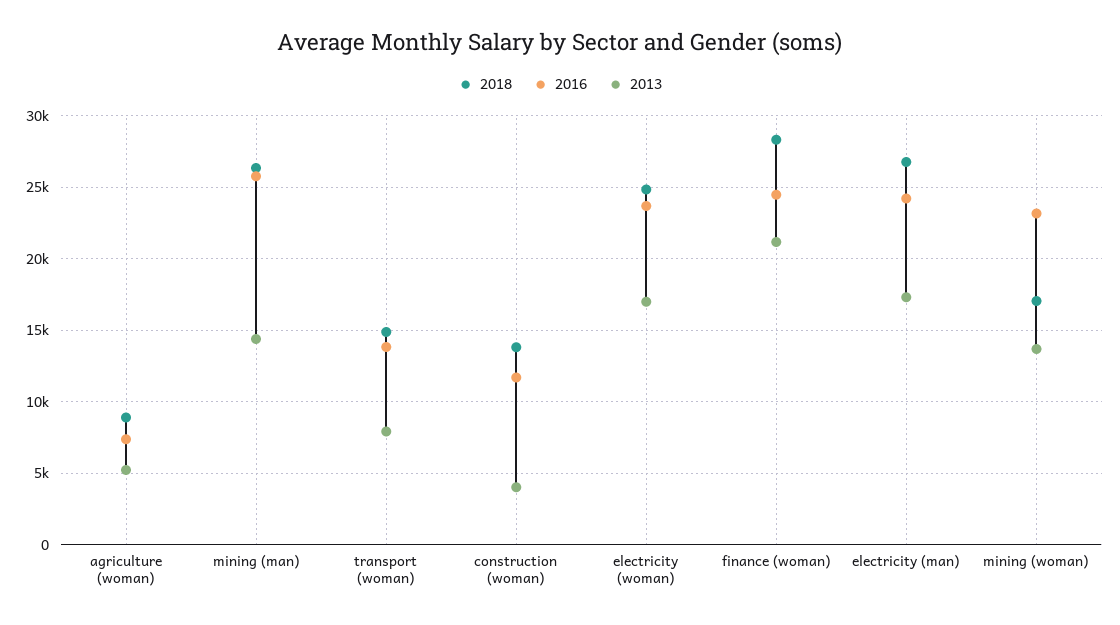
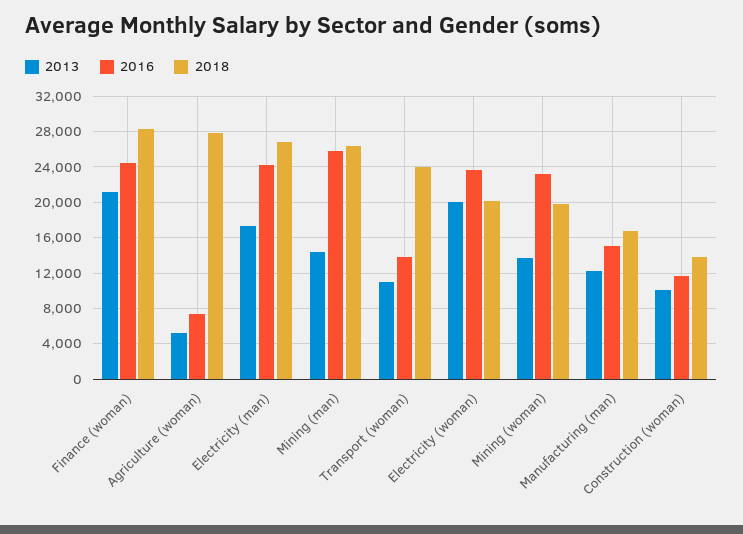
  {
    "2018": {
-     "agriculture (woman)": 9000,
+     "agriculture (woman)": 28000,
      "mining (man)": 26500,
-     "transport (woman)": 15000,
+     "transport (woman)": 24000,
      "construction (woman)": 14000,
-     "electricity (woman)": 25000,
+     "electricity (woman)": 20000,
      "finance (woman)": 28500,
      "electricity (man)": 27000,
-     "mining (woman)": 17000
+     "mining (woman)": 20000,
+     "Manufacturing (man)": 17000
    },
    "2016": {
      "agriculture (woman)": 7500,
      "mining (man)": 26000,
      "transport (woman)": 14000,
      "construction (woman)": 11500,
      "electricity (woman)": 23500,
      "finance (woman)": 24500,
      "electricity (man)": 24000,
-     "mining (woman)": 23000
+     "mining (woman)": 23000,
+     "Manufacturing (man)": 15000
    },
    "2013": {
      "agriculture (woman)": 5000,
      "mining (man)": 14500,
-     "transport (woman)": 8000,
+     "transport (woman)": 11000,
-     "construction (woman)": 4000,
+     "construction (woman)": 10000,
-     "electricity (woman)": 17000,
+     "electricity (woman)": 20000,
      "finance (woman)": 21000,
      "electricity (man)": 17500,
-     "mining (woman)": 13500
+     "mining (woman)": 13500,
+     "Manufacturing (man)": 12000
    }
  }

